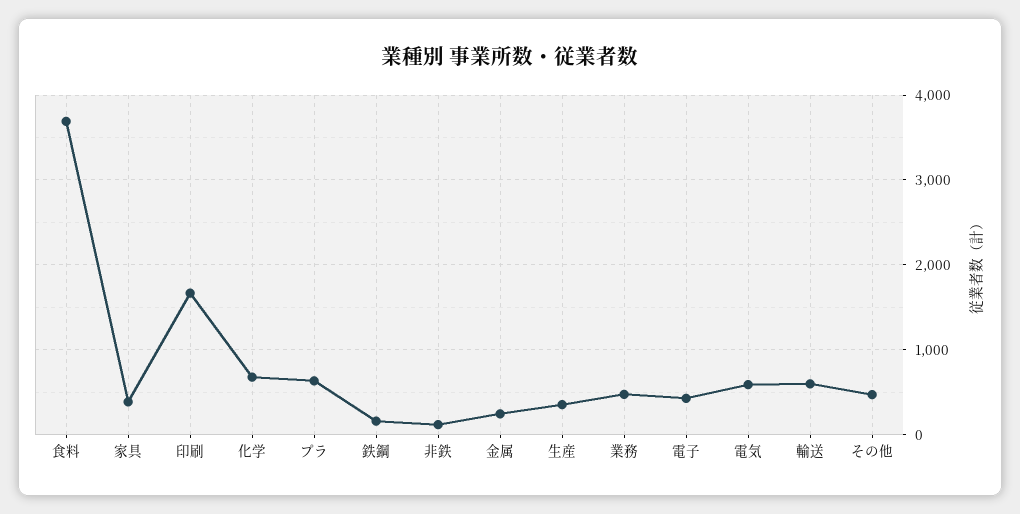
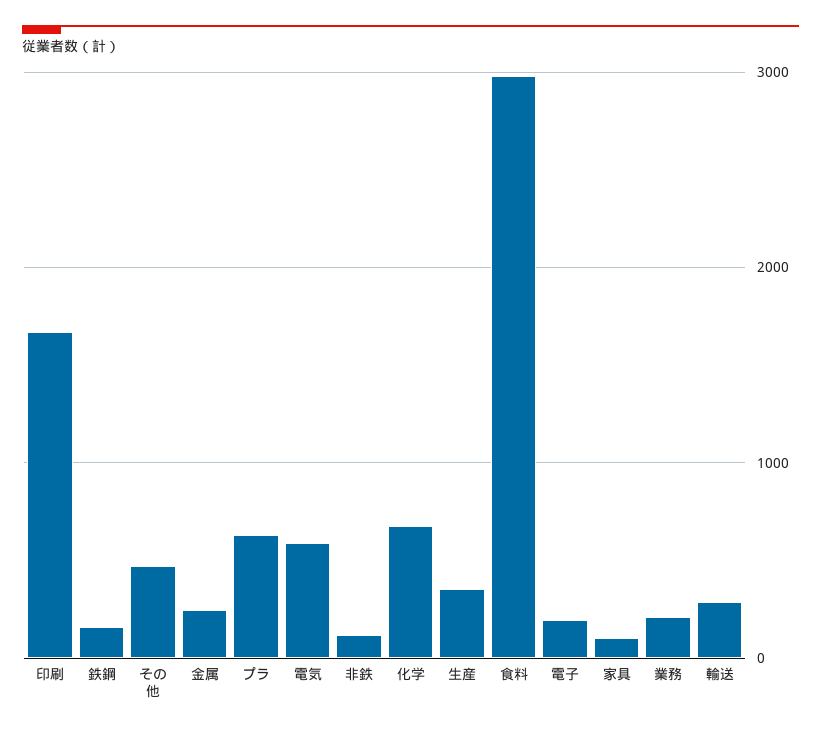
  {
-   "食料": 3700,
+   "食料": 3000,
-   "家具": 400,
+   "家具": 100,
    "印刷": 1700,
    "化学": 700,
    "プラ": 600,
    "鉄鋼": 200,
    "非鉄": 100,
    "金属": 200,
    "生産": 400,
-   "業務": 500,
+   "業務": 200,
-   "電子": 400,
+   "電子": 200,
    "電気": 600,
-   "輸送": 600,
+   "輸送": 300,
    "その他": 500
  }

